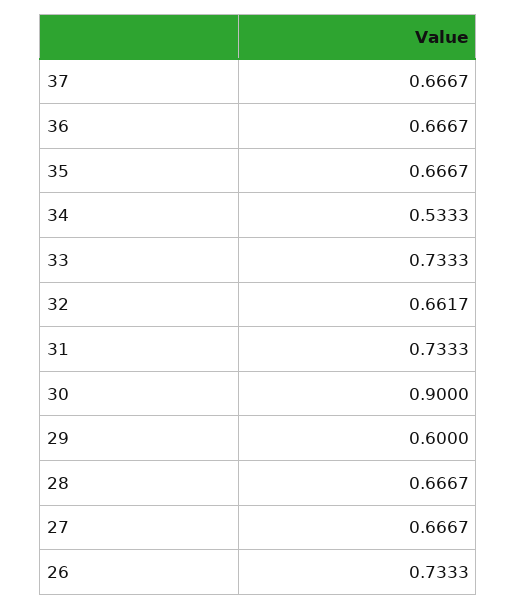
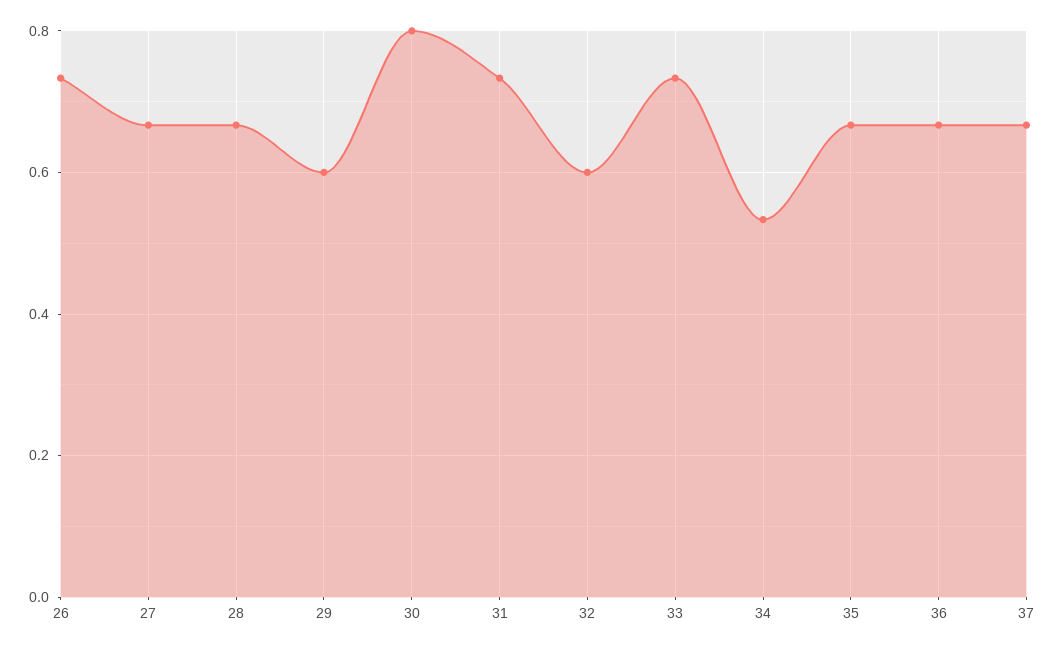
  {
    "37": 0.6667,
    "36": 0.6667,
    "35": 0.6667,
    "34": 0.5333,
    "33": 0.7333,
-   "32": 0.6617,
+   "32": 0.6,
    "31": 0.7333,
-   "30": 0.9,
+   "30": 0.8,
    "29": 0.6,
    "28": 0.6667,
    "27": 0.6667,
    "26": 0.7333
  }

